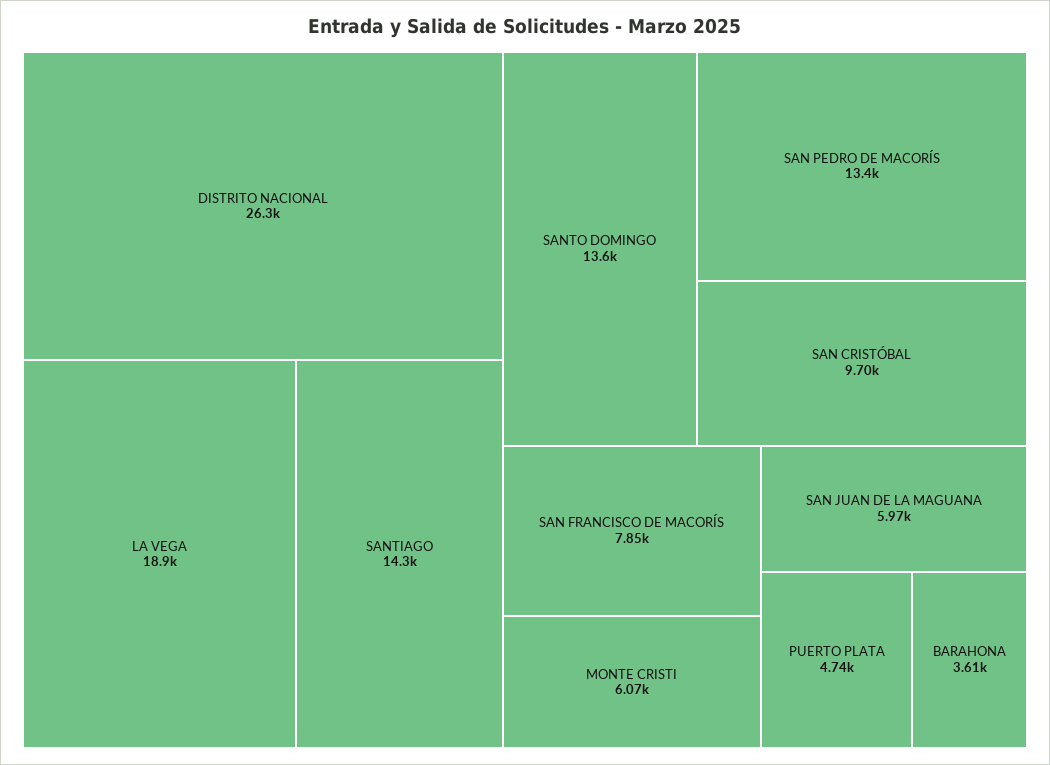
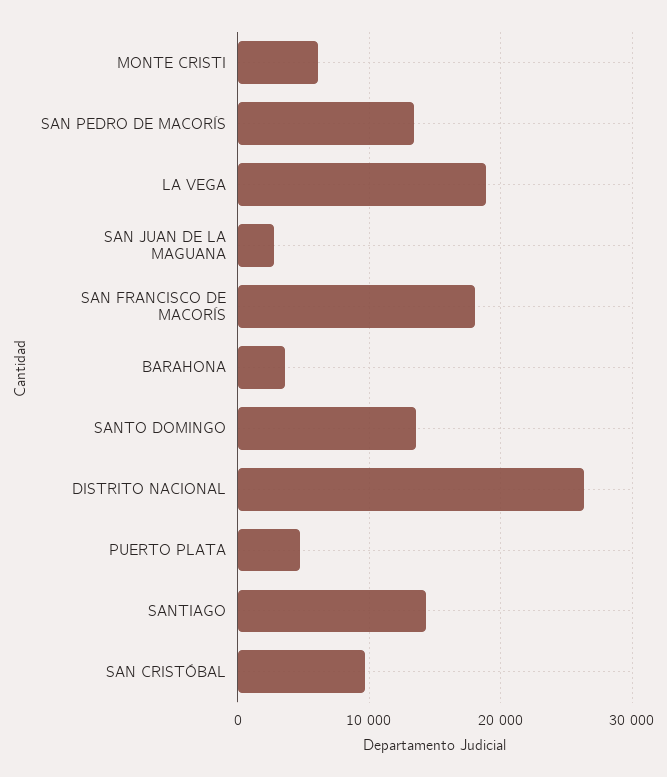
  {
    "DISTRITO NACIONAL": 26300,
    "LA VEGA": 18900,
    "SANTIAGO": 14300,
    "SANTO DOMINGO": 13600,
    "SAN PEDRO DE MACORÍS": 13400,
    "SAN CRISTÓBAL": 9700,
-   "SAN FRANCISCO DE MACORÍS": 7850,
+   "SAN FRANCISCO DE MACORÍS": 18000,
    "MONTE CRISTI": 6070,
-   "SAN JUAN DE LA MAGUANA": 5970,
+   "SAN JUAN DE LA MAGUANA": 3000,
    "PUERTO PLATA": 4740,
    "BARAHONA": 3610
  }

